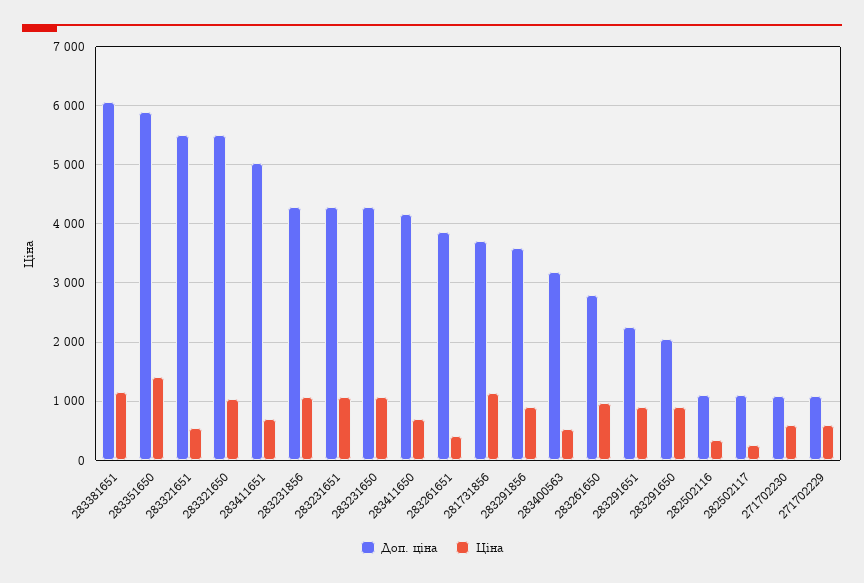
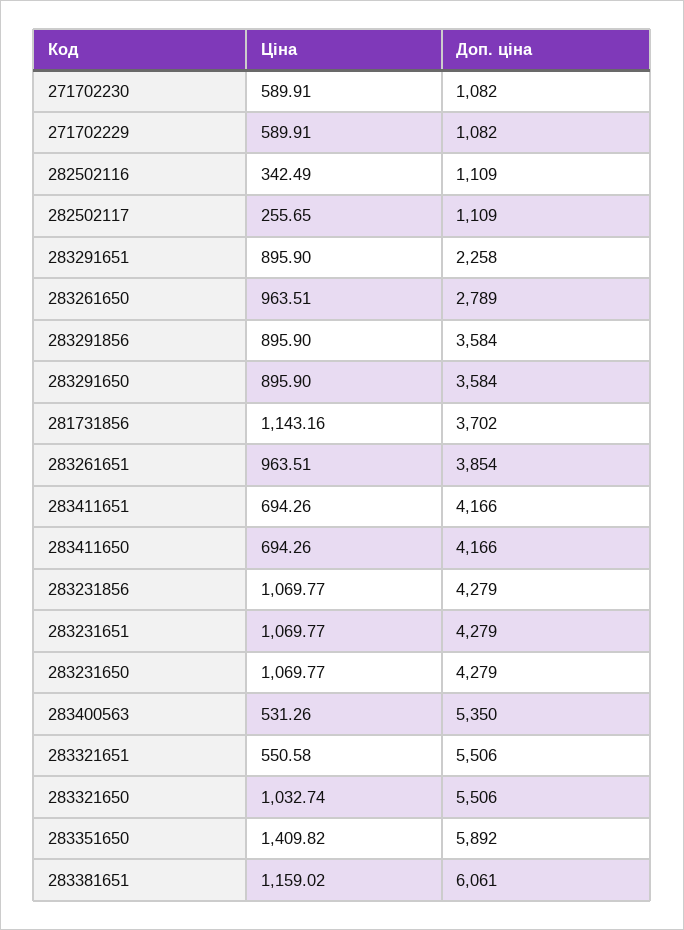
  {
    "Доп. ціна": {
      "283381651": 6061,
      "283351650": 5892,
      "283321651": 5506,
      "283321650": 5506,
-     "283411651": 5000,
+     "283411651": 4166,
      "283231856": 4279,
      "283231651": 4279,
      "283231650": 4279,
      "283411650": 4166,
      "283261651": 3854,
      "281731856": 3702,
      "283291856": 3584,
-     "283400563": 3200,
+     "283400563": 5350,
      "283261650": 2789,
      "283291651": 2258,
-     "283291650": 2000,
+     "283291650": 3584,
      "282502116": 1109,
      "282502117": 1109,
      "271702230": 1082,
      "271702229": 1082
    },
    "Ціна": {
      "283381651": 1159.02,
      "283351650": 1409.82,
      "283321651": 550.58,
      "283321650": 1032.74,
      "283411651": 694.26,
      "283231856": 1069.77,
      "283231651": 1069.77,
      "283231650": 1069.77,
      "283411650": 694.26,
-     "283261651": 400,
+     "283261651": 963.51,
      "281731856": 1143.16,
      "283291856": 895.9,
      "283400563": 531.26,
      "283261650": 963.51,
      "283291651": 895.9,
      "283291650": 895.9,
      "282502116": 342.49,
      "282502117": 255.65,
      "271702230": 589.91,
      "271702229": 589.91
    }
  }

